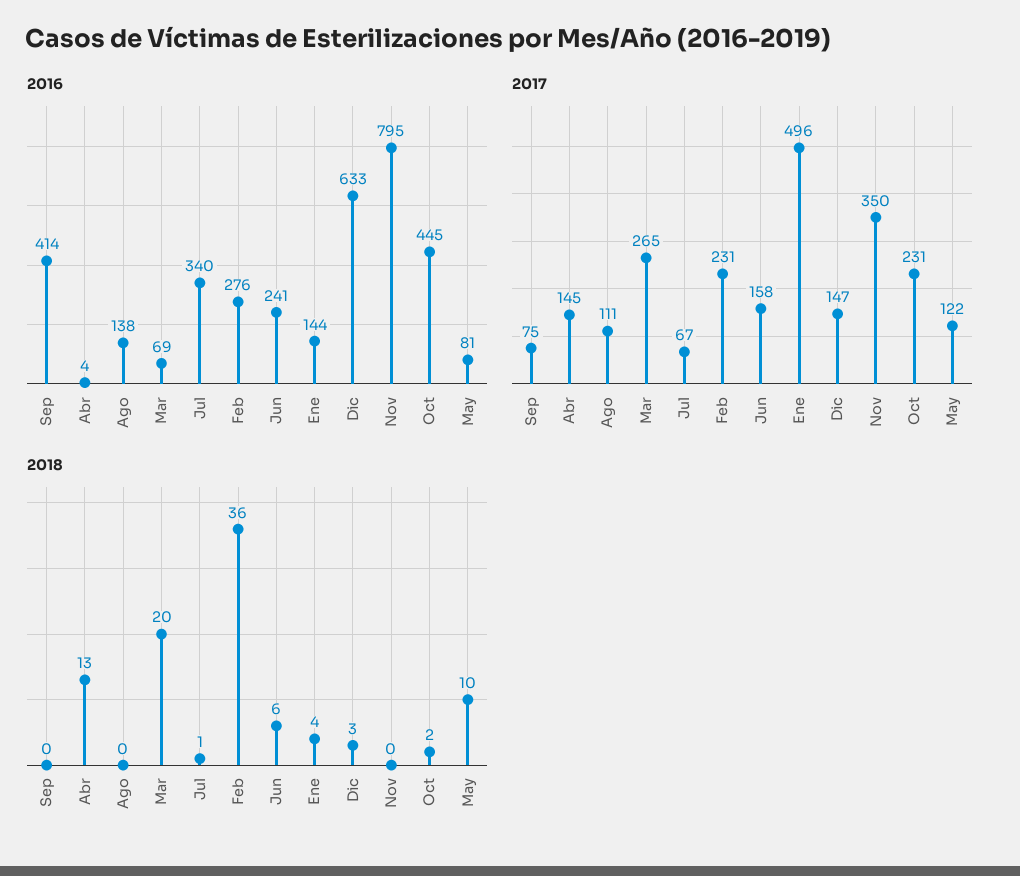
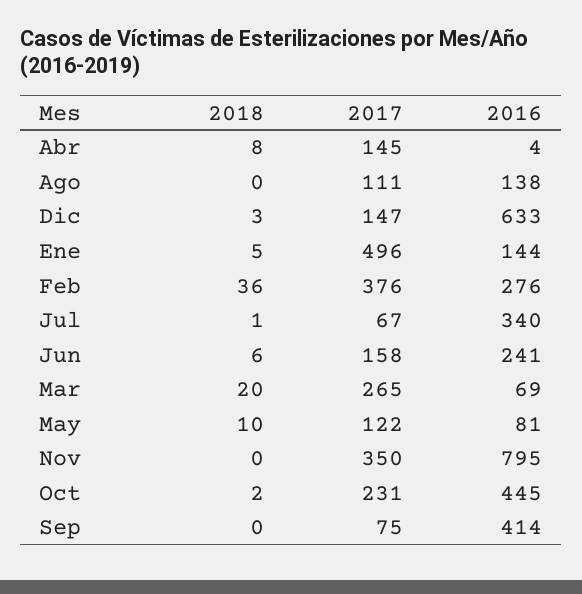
  {
    "2016": {
      "Sep": 414,
      "Abr": 4,
      "Ago": 138,
      "Mar": 69,
      "Jul": 340,
      "Feb": 276,
      "Jun": 241,
      "Ene": 144,
      "Dic": 633,
      "Nov": 795,
      "Oct": 445,
      "May": 81
    },
    "2017": {
      "Sep": 75,
      "Abr": 145,
      "Ago": 111,
      "Mar": 265,
      "Jul": 67,
-     "Feb": 231,
+     "Feb": 376,
      "Jun": 158,
      "Ene": 496,
      "Dic": 147,
      "Nov": 350,
      "Oct": 231,
      "May": 122
    },
    "2018": {
      "Sep": 0,
-     "Abr": 13,
+     "Abr": 8,
      "Ago": 0,
      "Mar": 20,
      "Jul": 1,
      "Feb": 36,
      "Jun": 6,
-     "Ene": 4,
+     "Ene": 5,
      "Dic": 3,
      "Nov": 0,
      "Oct": 2,
      "May": 10
    }
  }

